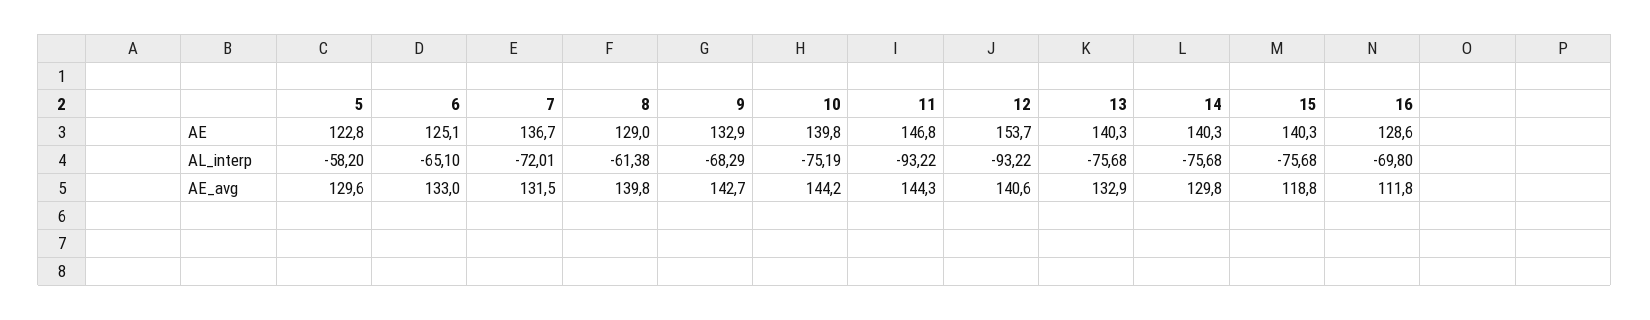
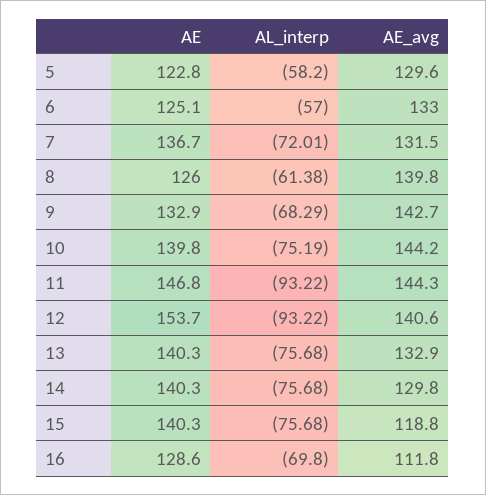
  {
    "5": {
      "AE": 122.8,
      "AL_interp": -58.2,
      "AE_avg": 129.6
    },
    "6": {
      "AE": 125.1,
-     "AL_interp": -65.1,
+     "AL_interp": -57,
      "AE_avg": 133
    },
    "7": {
      "AE": 136.7,
      "AL_interp": -72.01,
      "AE_avg": 131.5
    },
    "8": {
-     "AE": 129,
+     "AE": 126,
      "AL_interp": -61.38,
      "AE_avg": 139.8
    },
    "9": {
      "AE": 132.9,
      "AL_interp": -68.29,
      "AE_avg": 142.7
    },
    "10": {
      "AE": 139.8,
      "AL_interp": -75.19,
      "AE_avg": 144.2
    },
    "11": {
      "AE": 146.8,
      "AL_interp": -93.22,
      "AE_avg": 144.3
    },
    "12": {
      "AE": 153.7,
      "AL_interp": -93.22,
      "AE_avg": 140.6
    },
    "13": {
      "AE": 140.3,
      "AL_interp": -75.68,
      "AE_avg": 132.9
    },
    "14": {
      "AE": 140.3,
      "AL_interp": -75.68,
      "AE_avg": 129.8
    },
    "15": {
      "AE": 140.3,
      "AL_interp": -75.68,
      "AE_avg": 118.8
    },
    "16": {
      "AE": 128.6,
      "AL_interp": -69.8,
      "AE_avg": 111.8
    }
  }

